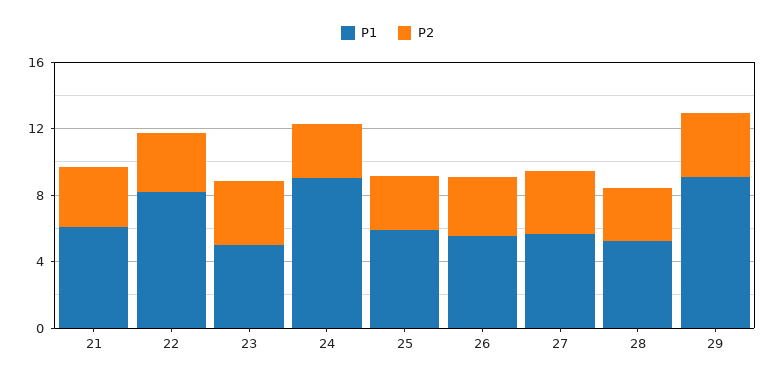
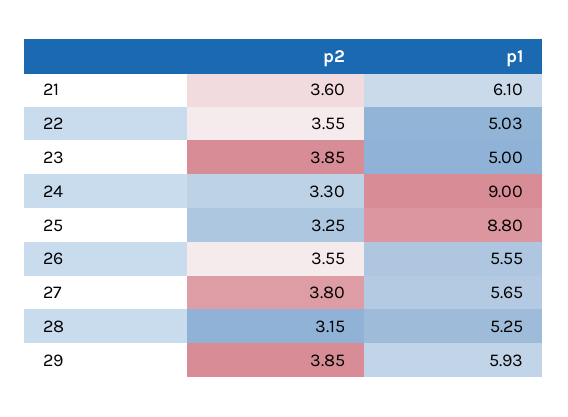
  {
    "P1": {
      "21": 6.1,
-     "22": 8,
+     "22": 5.03,
      "23": 5,
      "24": 9,
-     "25": 6,
+     "25": 8.8,
      "26": 5.55,
      "27": 5.65,
      "28": 5.25,
-     "29": 9
+     "29": 5.93
    },
    "P2": {
      "21": 3.6,
      "22": 3.55,
      "23": 3.85,
      "24": 3.3,
      "25": 3.25,
      "26": 3.55,
      "27": 3.8,
      "28": 3.15,
      "29": 3.85
    }
  }

